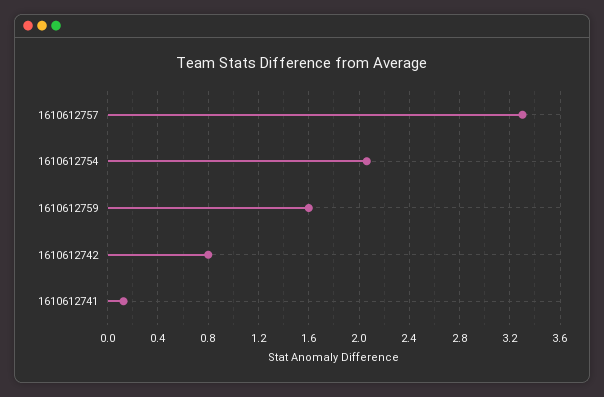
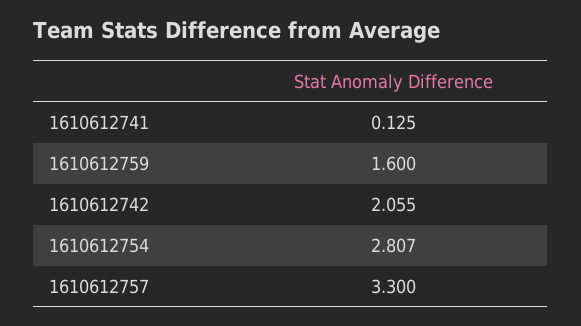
  {
    "1610612757": 3.3,
-   "1610612754": 2.05,
+   "1610612754": 2.807,
    "1610612759": 1.6,
-   "1610612742": 0.8,
+   "1610612742": 2.055,
    "1610612741": 0.125
  }

